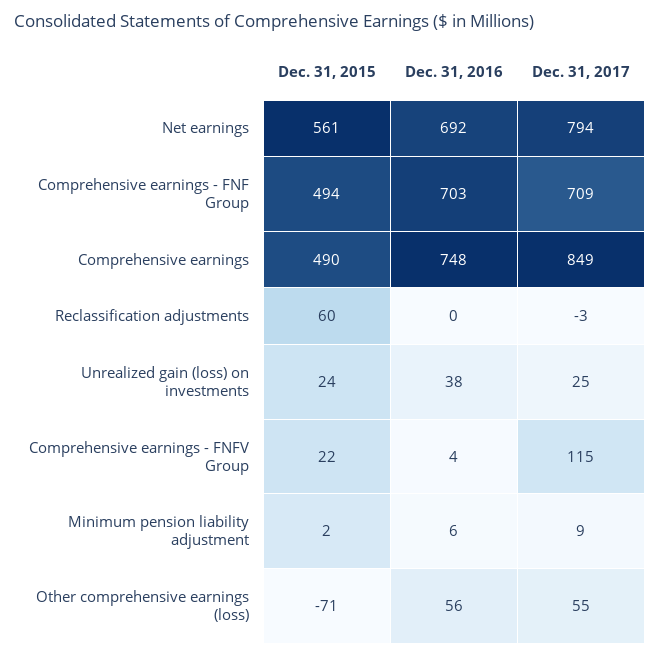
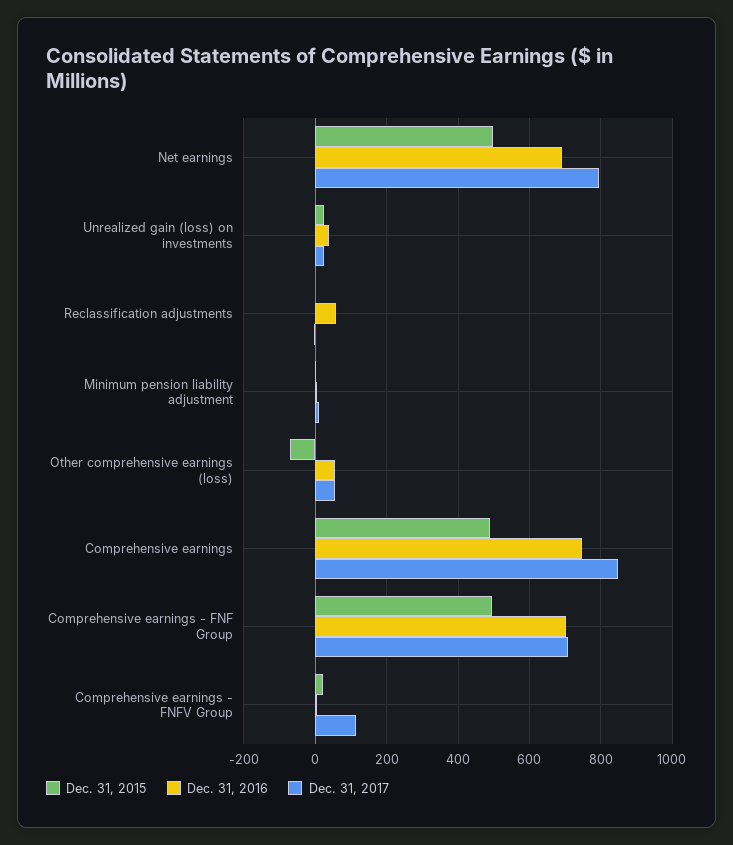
  {
    "Dec. 31, 2015": {
-     "Net earnings": 561,
+     "Net earnings": 500,
      "Comprehensive earnings - FNF Group": 494,
      "Comprehensive earnings": 490,
-     "Reclassification adjustments": 60,
+     "Reclassification adjustments": 0,
      "Unrealized gain (loss) on investments": 24,
      "Comprehensive earnings - FNFV Group": 22,
      "Minimum pension liability adjustment": 2,
      "Other comprehensive earnings (loss)": -71
    },
    "Dec. 31, 2016": {
      "Net earnings": 692,
      "Comprehensive earnings - FNF Group": 703,
      "Comprehensive earnings": 748,
-     "Reclassification adjustments": 0,
+     "Reclassification adjustments": 60,
      "Unrealized gain (loss) on investments": 38,
      "Comprehensive earnings - FNFV Group": 4,
      "Minimum pension liability adjustment": 6,
      "Other comprehensive earnings (loss)": 56
    },
    "Dec. 31, 2017": {
      "Net earnings": 794,
      "Comprehensive earnings - FNF Group": 709,
      "Comprehensive earnings": 849,
      "Reclassification adjustments": -3,
      "Unrealized gain (loss) on investments": 25,
      "Comprehensive earnings - FNFV Group": 115,
      "Minimum pension liability adjustment": 9,
      "Other comprehensive earnings (loss)": 55
    }
  }

